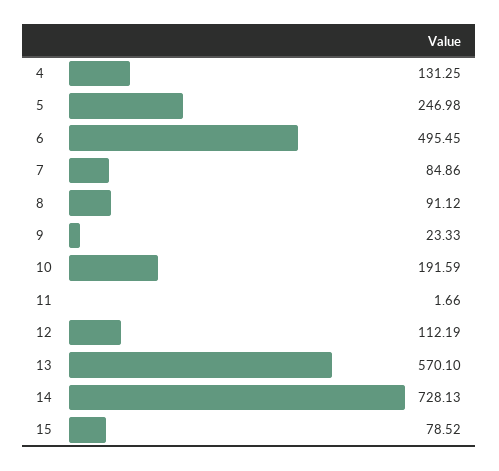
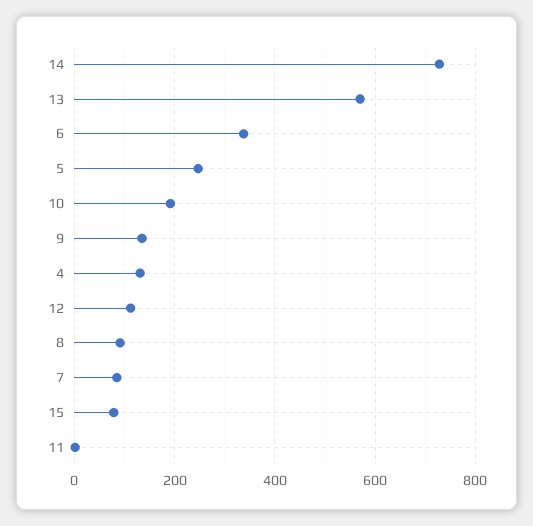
  {
    "4": 131.25,
    "5": 246.98,
-   "6": 495.45,
+   "6": 340,
    "7": 84.86,
    "8": 91.12,
-   "9": 23.33,
+   "9": 140,
    "10": 191.59,
    "11": 1.66,
    "12": 112.19,
    "13": 570.1,
    "14": 728.13,
    "15": 78.52
  }

